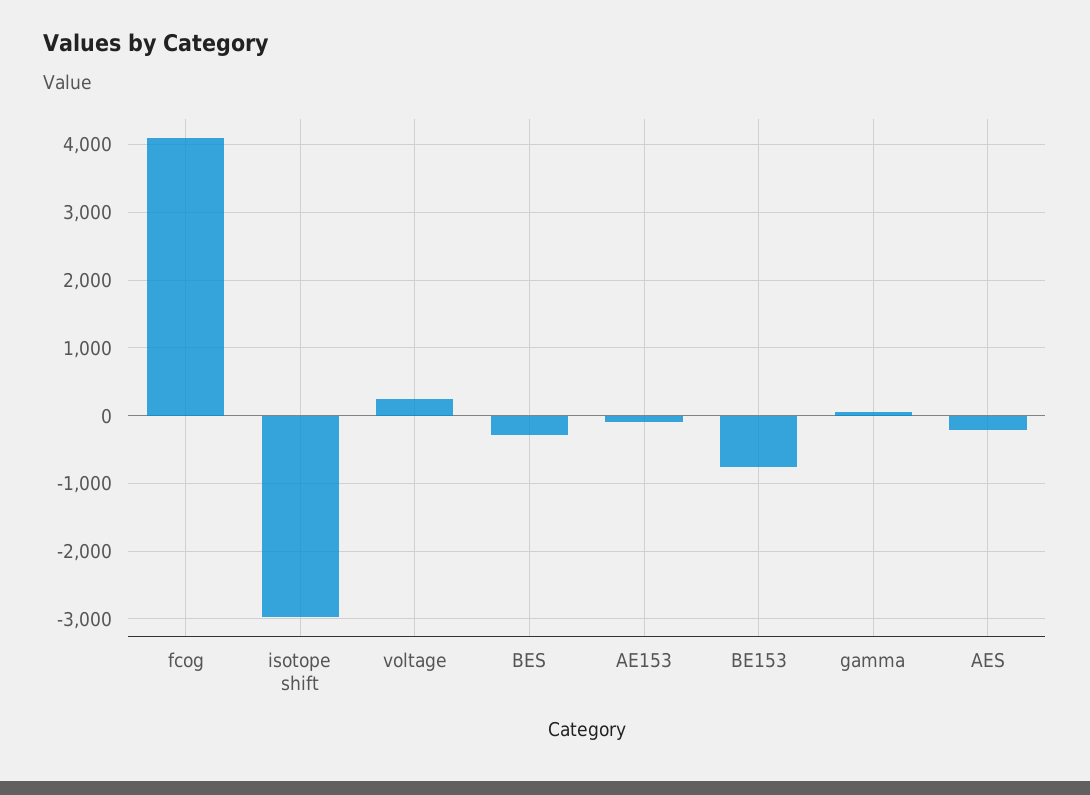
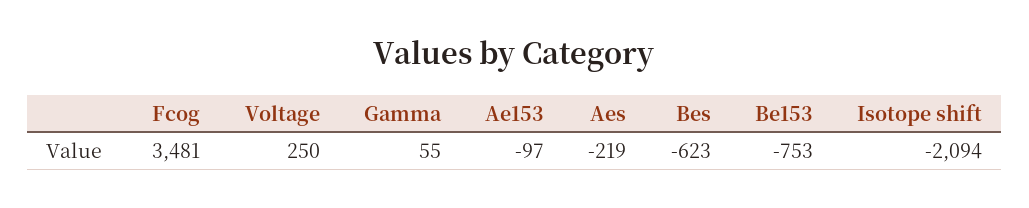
  {
-   "fcog": 4100,
+   "fcog": 3481,
-   "isotope shift": -3000,
+   "isotope shift": -2094,
    "voltage": 250,
-   "BES": -300,
+   "BES": -623,
    "AE153": -97,
    "BE153": -753,
    "gamma": 55,
    "AES": -219
  }

